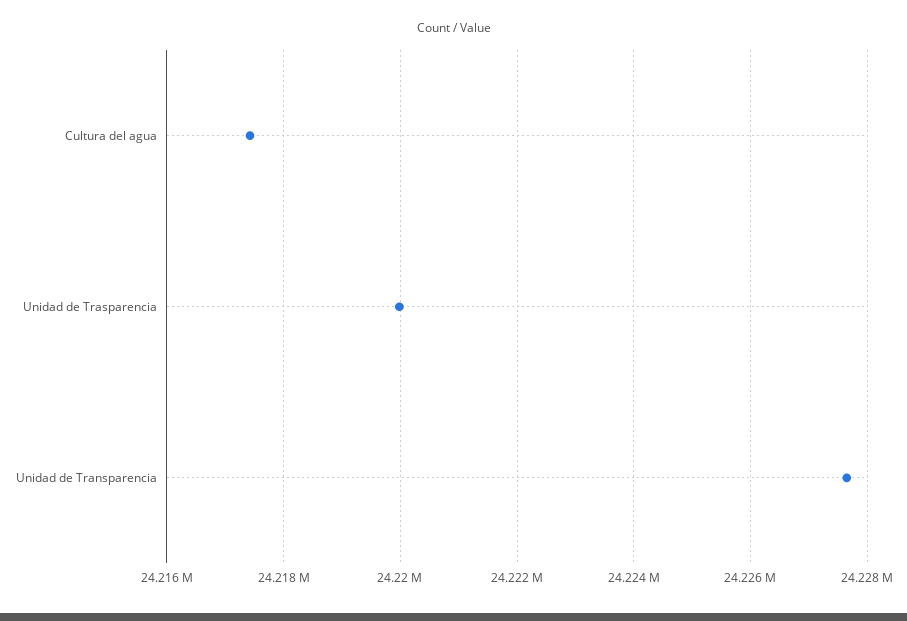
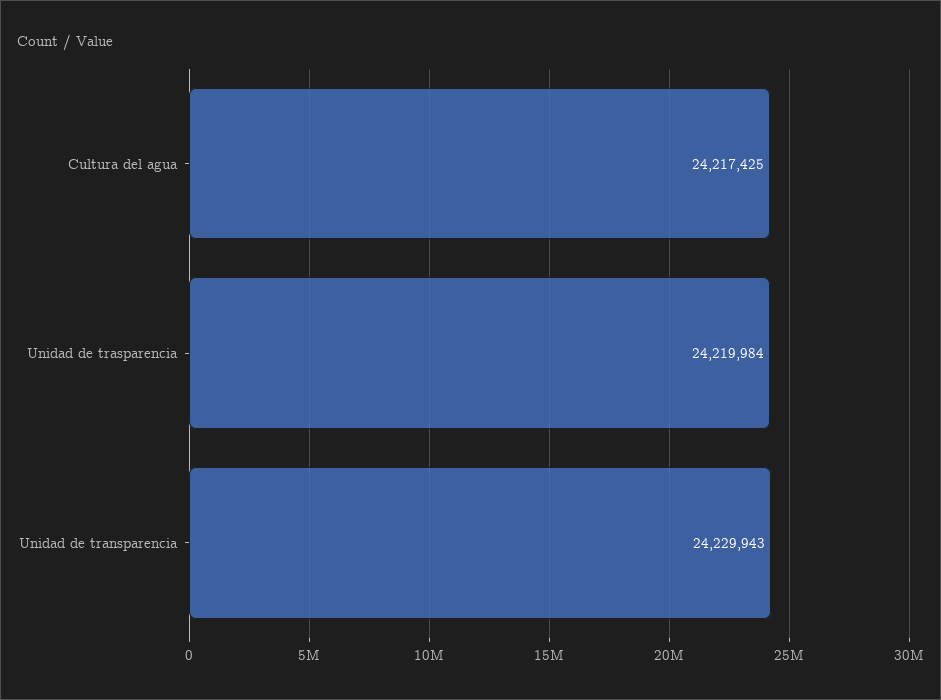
  {
    "Cultura del agua": 24217425,
    "Unidad de Trasparencia": 24219984,
-   "Unidad de Transparencia": 24227600
+   "Unidad de Transparencia": 24229943
  }

